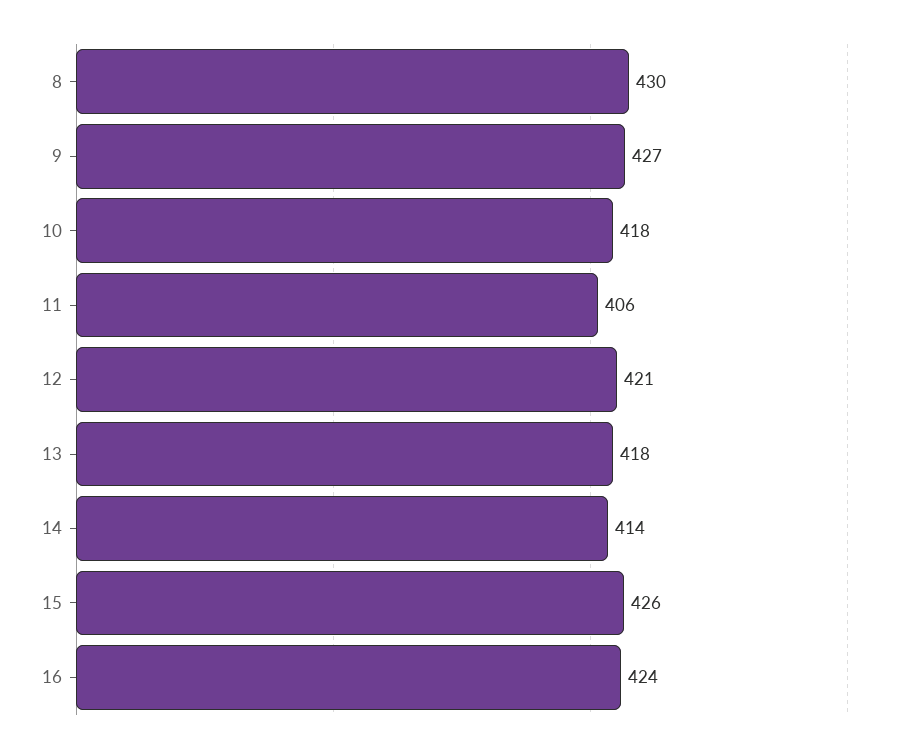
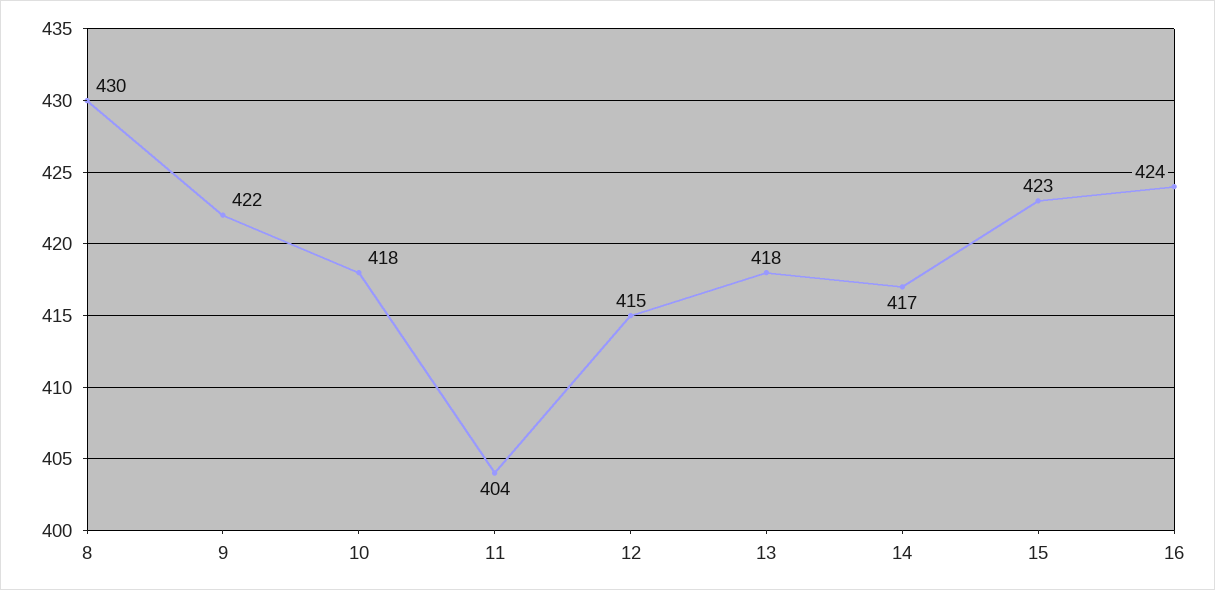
  {
    "8": 430,
-   "9": 427,
+   "9": 422,
    "10": 418,
-   "11": 406,
+   "11": 404,
-   "12": 421,
+   "12": 415,
    "13": 418,
-   "14": 414,
+   "14": 417,
-   "15": 426,
+   "15": 423,
    "16": 424
  }

